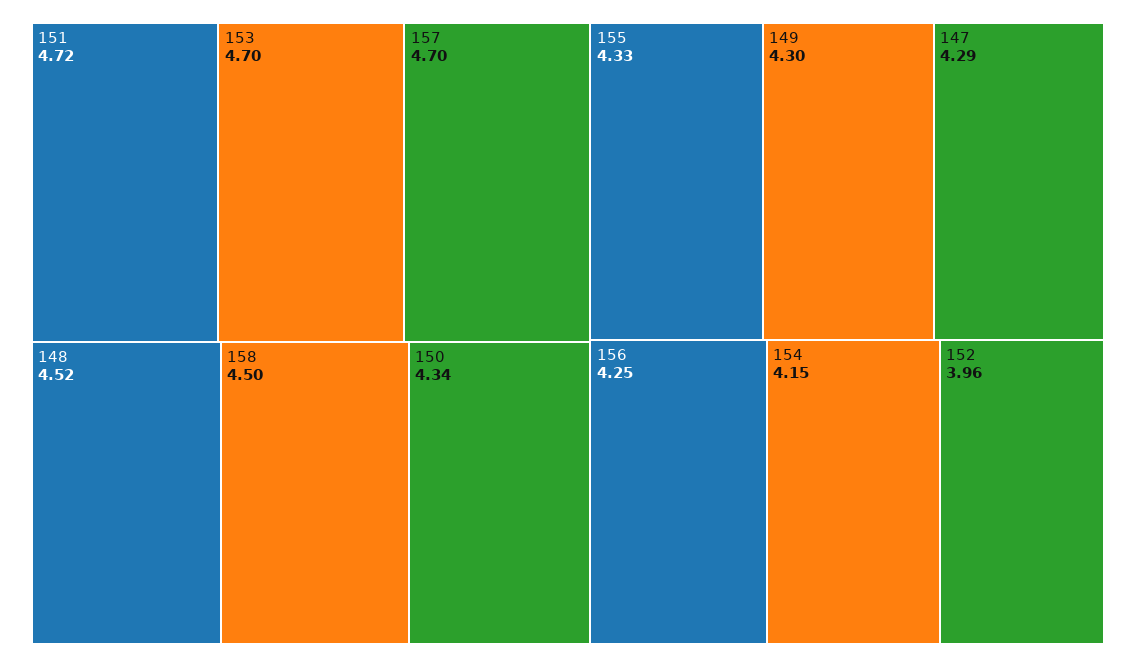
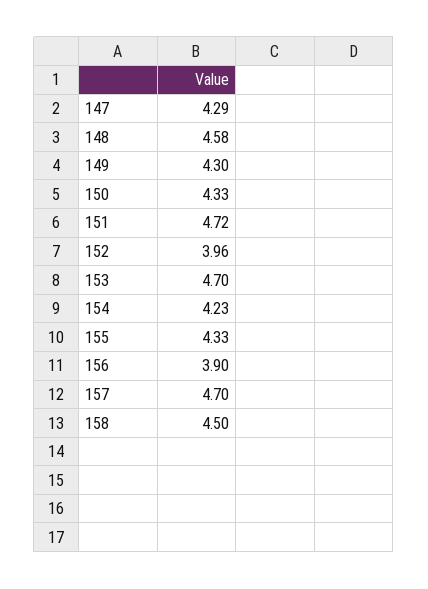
  {
    "151": 4.72,
    "153": 4.7,
    "157": 4.7,
-   "148": 4.52,
+   "148": 4.58,
    "158": 4.5,
-   "150": 4.34,
+   "150": 4.33,
    "155": 4.33,
    "149": 4.3,
    "147": 4.29,
-   "156": 4.25,
+   "156": 3.9,
-   "154": 4.15,
+   "154": 4.23,
    "152": 3.96
  }

